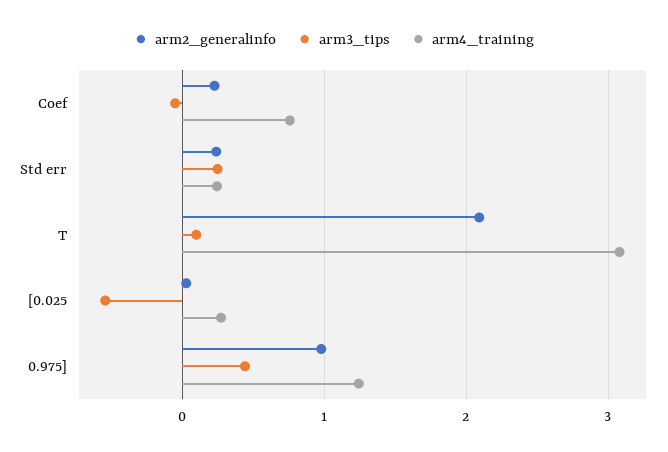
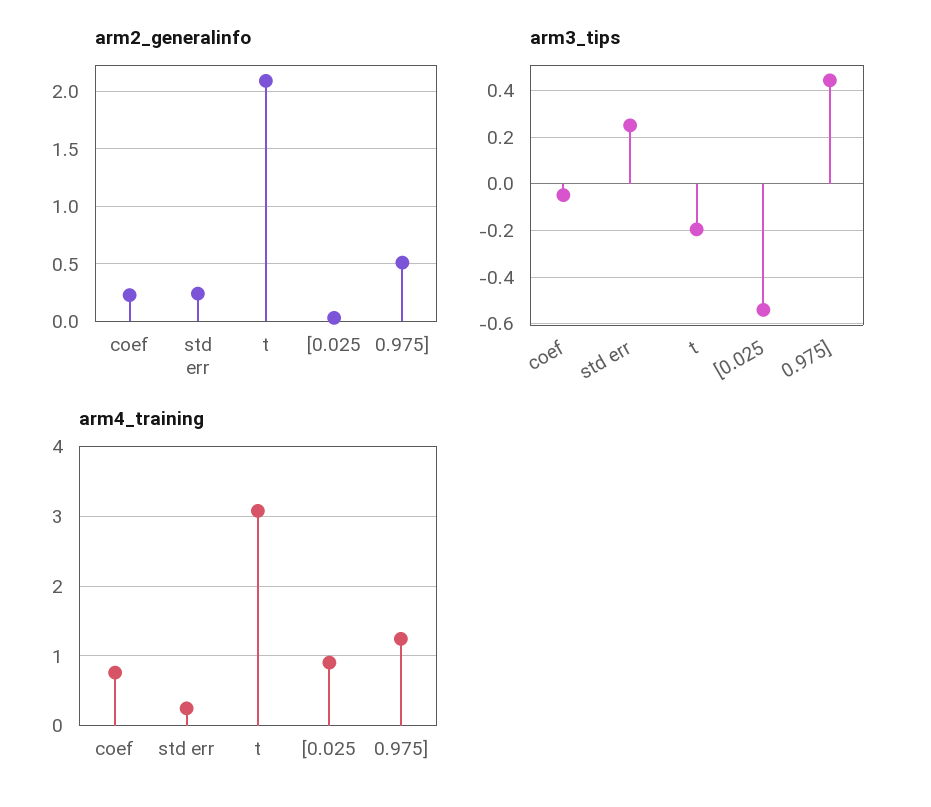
  {
    "arm2_generalinfo": {
      "Coef": 0.2,
      "Std err": 0.2,
      "T": 2.1,
      "[0.025": 0,
-     "0.975]": 1
+     "0.975]": 0.5
    },
    "arm3_tips": {
      "Coef": -0.05,
      "Std err": 0.25,
-     "T": 0.1,
+     "T": -0.2,
      "[0.025": -0.55,
      "0.975]": 0.45
    },
    "arm4_training": {
      "Coef": 0.8,
      "Std err": 0.2,
      "T": 3.1,
-     "[0.025": 0.3,
+     "[0.025": 0.9,
      "0.975]": 1.2
    }
  }

